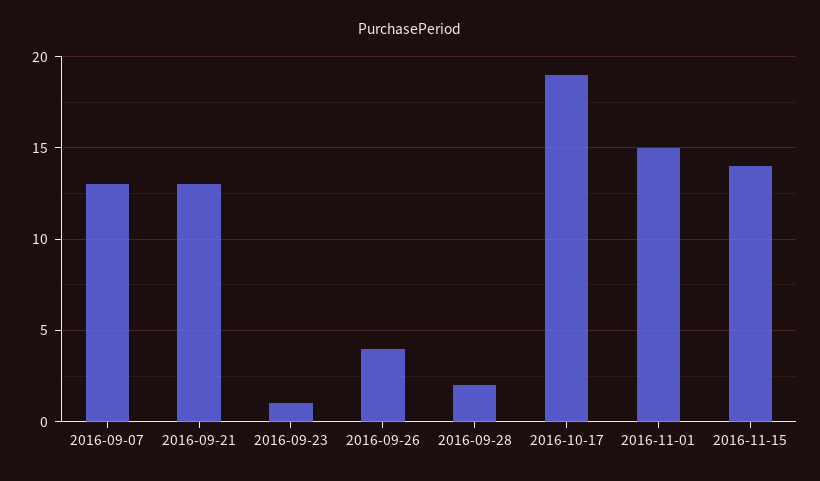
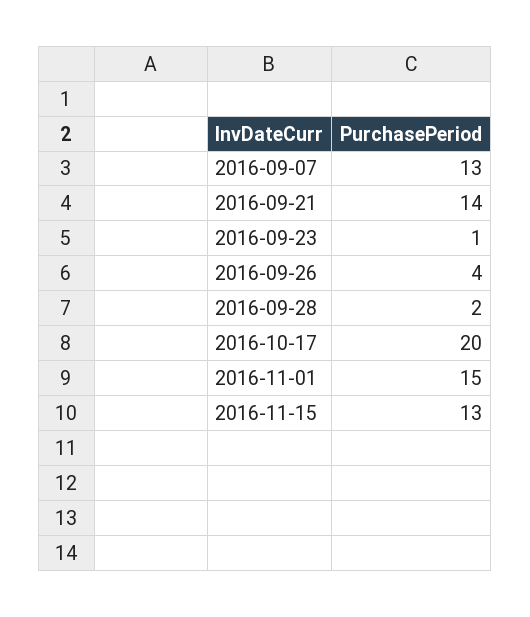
  {
    "2016-09-07": 13,
-   "2016-09-21": 13,
+   "2016-09-21": 14,
    "2016-09-23": 1,
    "2016-09-26": 4,
    "2016-09-28": 2,
-   "2016-10-17": 19,
+   "2016-10-17": 20,
    "2016-11-01": 15,
-   "2016-11-15": 14
+   "2016-11-15": 13
  }

